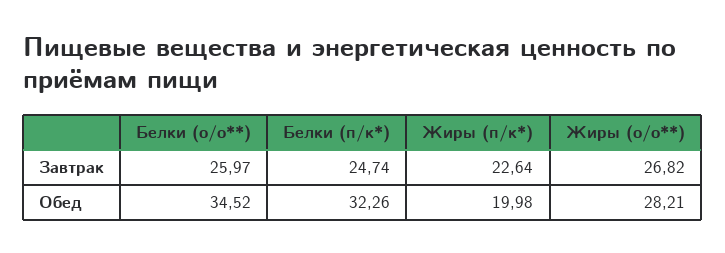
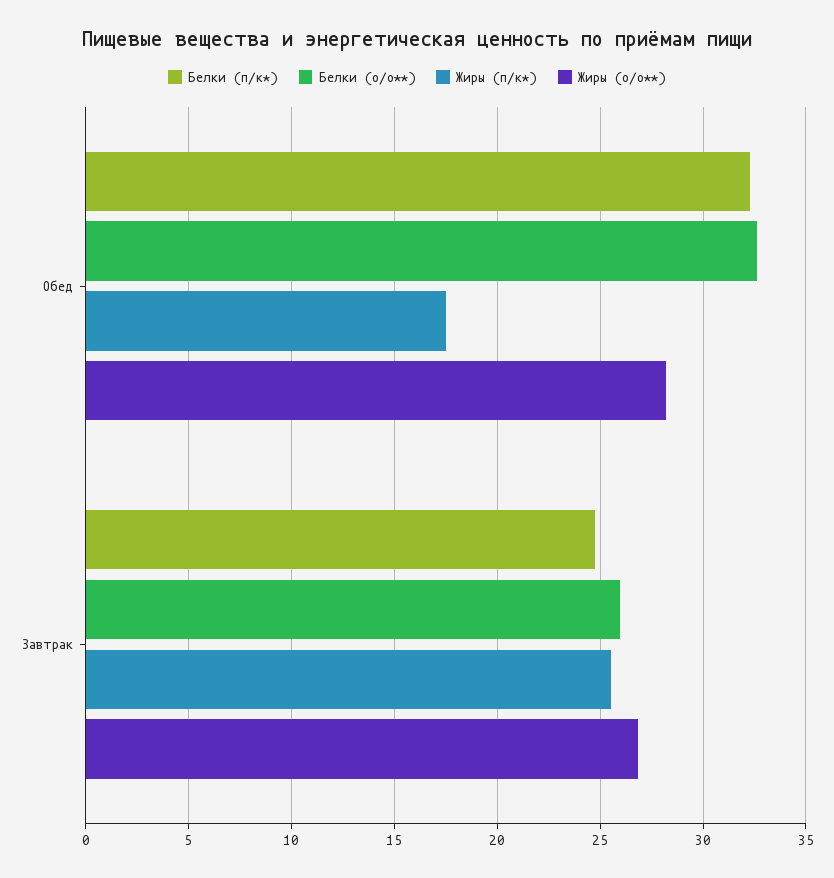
  {
    "Белки (о/о**)": {
      "Завтрак": 25.97,
-     "Обед": 34.52
+     "Обед": 32.5
    },
    "Белки (п/к*)": {
      "Завтрак": 24.74,
      "Обед": 32.26
    },
    "Жиры (п/к*)": {
-     "Завтрак": 22.64,
+     "Завтрак": 25.5,
-     "Обед": 19.98
+     "Обед": 17.5
    },
    "Жиры (о/о**)": {
      "Завтрак": 26.82,
      "Обед": 28.21
    }
  }

